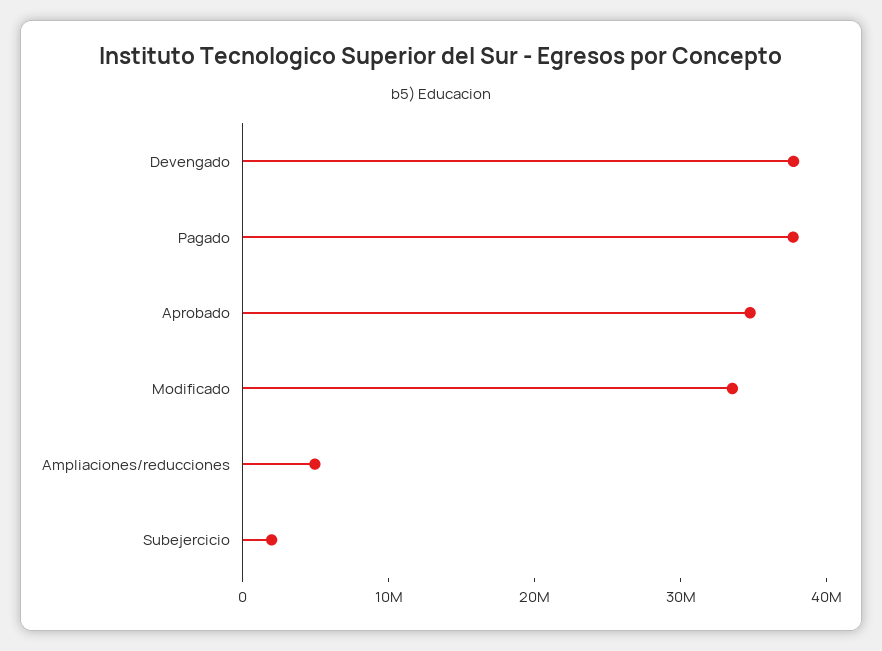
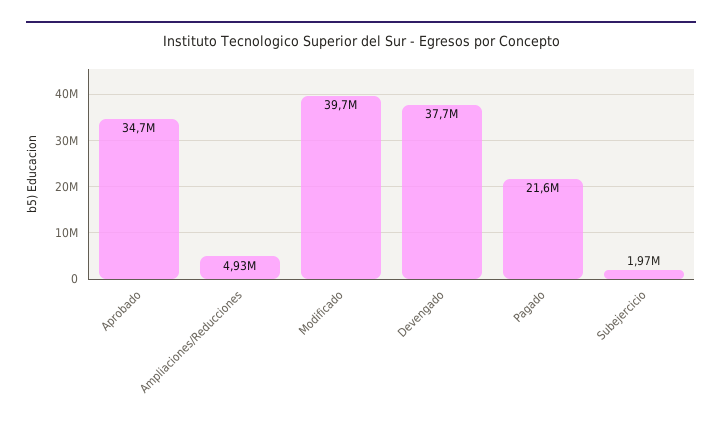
  {
    "Devengado": 37700000,
-   "Pagado": 38000000,
+   "Pagado": 21600000,
    "Aprobado": 34700000,
-   "Modificado": 34000000,
+   "Modificado": 39700000,
    "Ampliaciones/reducciones": 4930000,
    "Subejercicio": 1970000
  }

